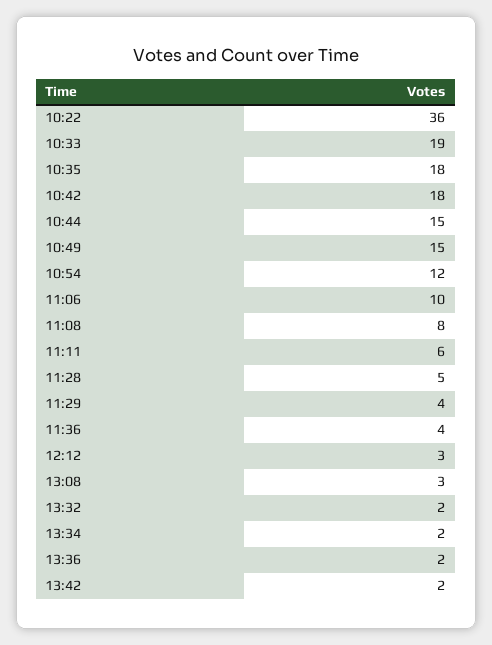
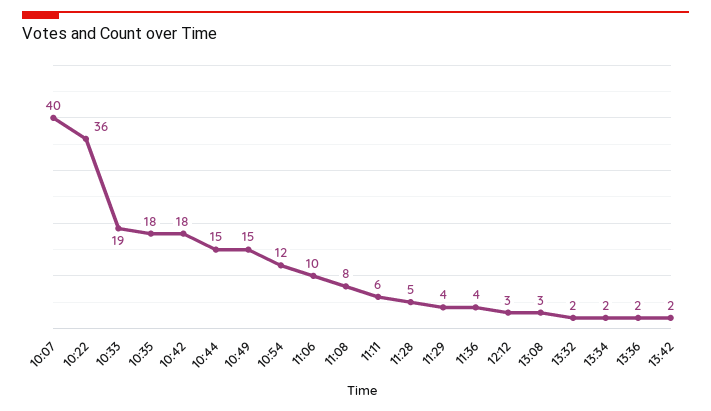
  {
    "10:22": 36,
    "10:33": 19,
    "10:35": 18,
    "10:42": 18,
    "10:44": 15,
    "10:49": 15,
    "10:54": 12,
    "11:06": 10,
    "11:08": 8,
    "11:11": 6,
    "11:28": 5,
    "11:29": 4,
    "11:36": 4,
    "12:12": 3,
    "13:08": 3,
    "13:32": 2,
    "13:34": 2,
    "13:36": 2,
-   "13:42": 2
+   "13:42": 2,
+   "10:07": 40
  }

